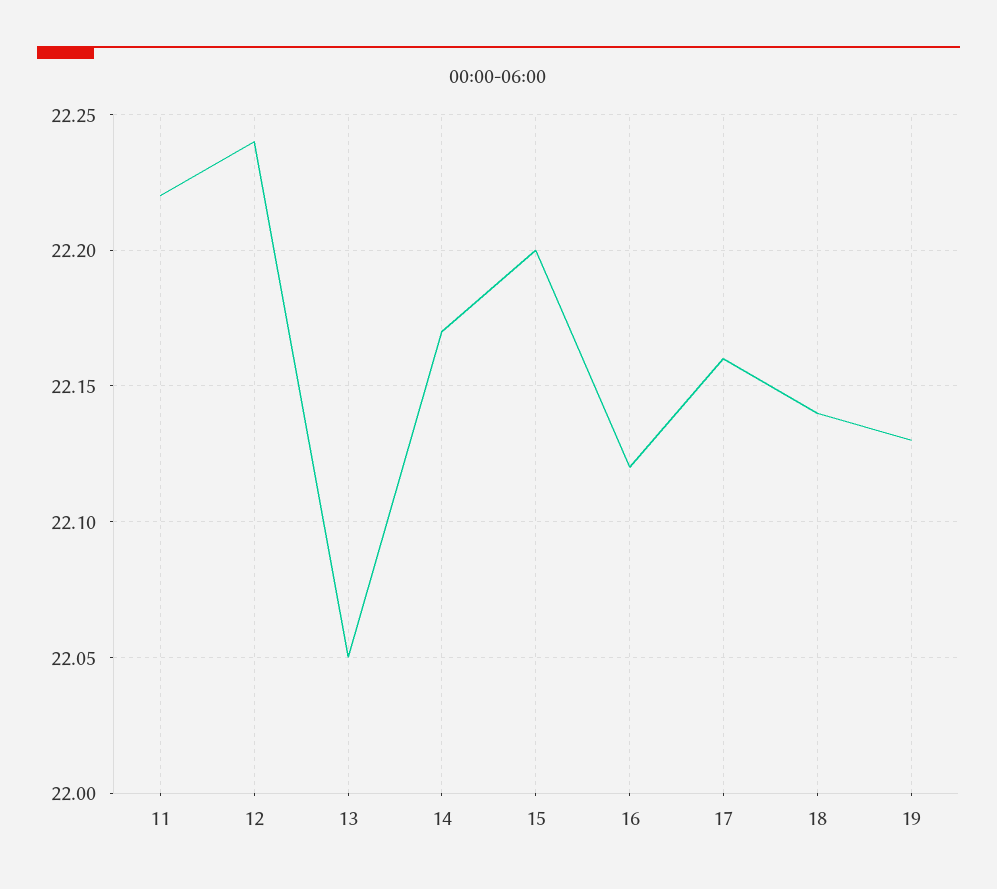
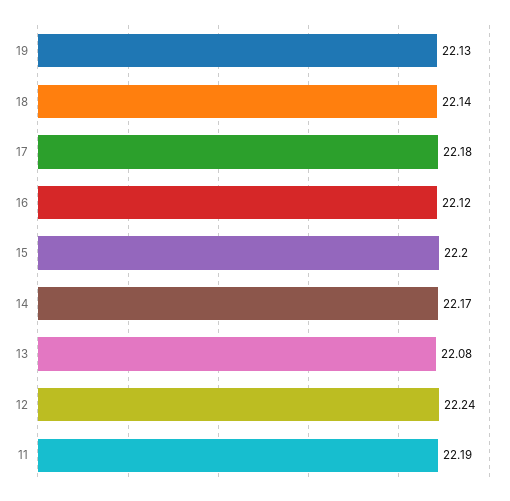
  {
-   "11": 22.22,
+   "11": 22.19,
    "12": 22.24,
-   "13": 22.05,
+   "13": 22.08,
    "14": 22.17,
    "15": 22.2,
    "16": 22.12,
-   "17": 22.16,
+   "17": 22.18,
    "18": 22.14,
    "19": 22.13
  }

